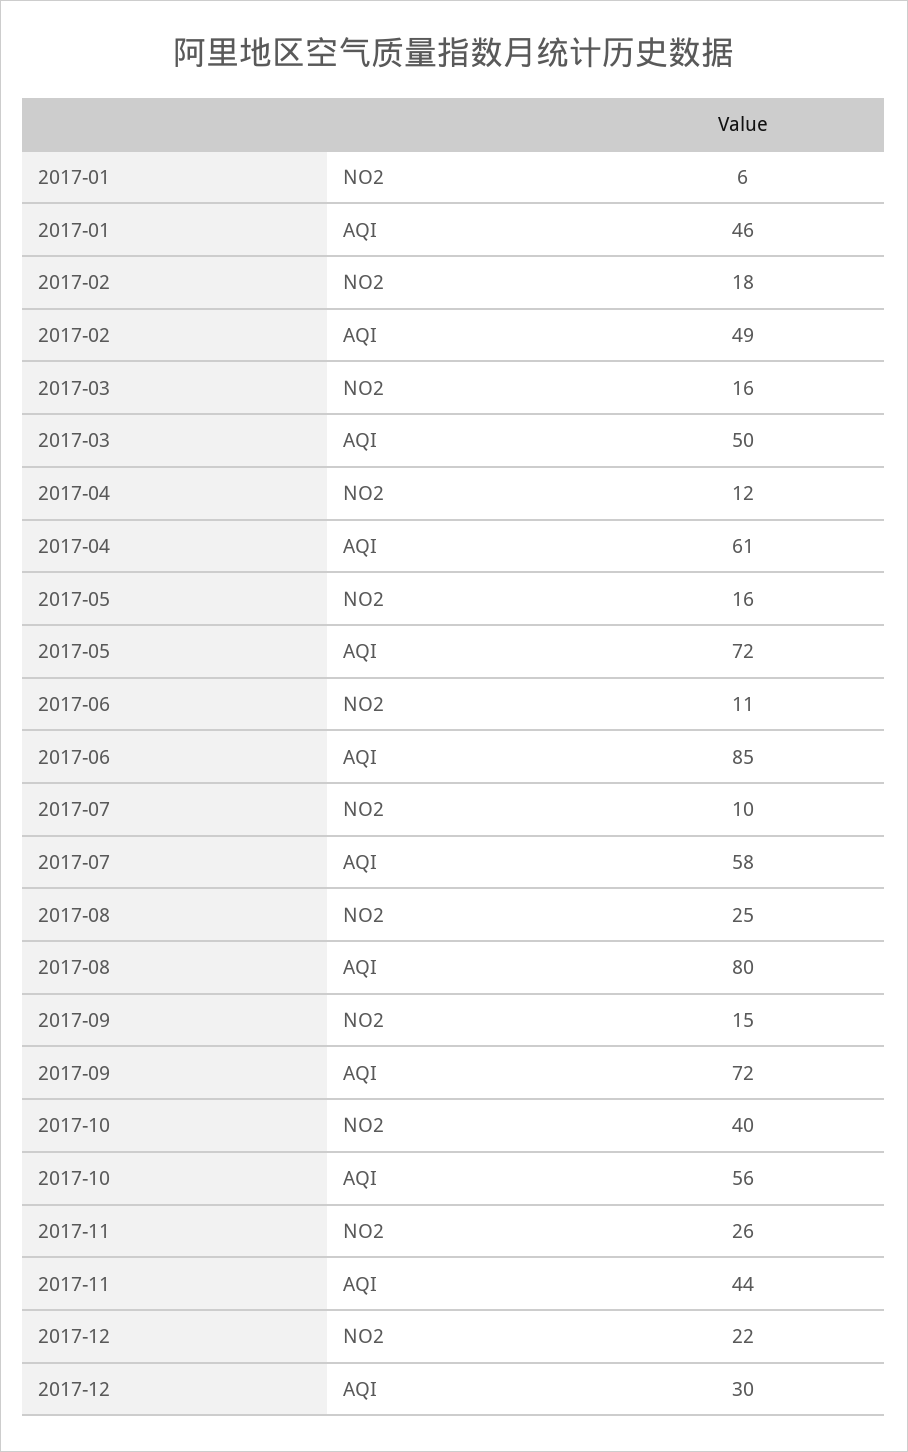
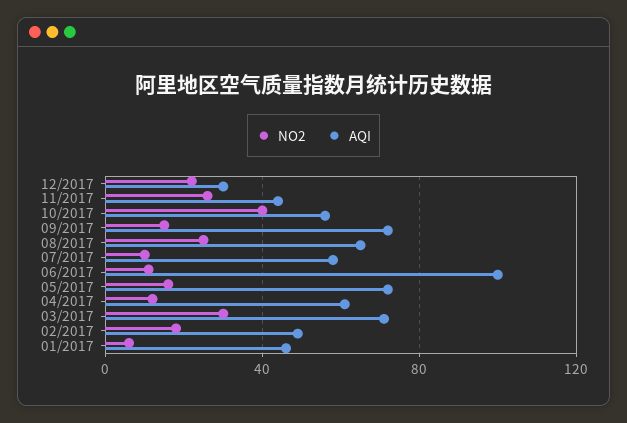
  {
    "NO2": {
      "2017-01": 6,
      "2017-02": 18,
-     "2017-03": 16,
+     "2017-03": 30,
      "2017-04": 12,
      "2017-05": 16,
      "2017-06": 11,
      "2017-07": 10,
      "2017-08": 25,
      "2017-09": 15,
      "2017-10": 40,
      "2017-11": 26,
      "2017-12": 22
    },
    "AQI": {
      "2017-01": 46,
      "2017-02": 49,
-     "2017-03": 50,
+     "2017-03": 70,
      "2017-04": 61,
      "2017-05": 72,
-     "2017-06": 85,
+     "2017-06": 100,
      "2017-07": 58,
-     "2017-08": 80,
+     "2017-08": 65,
      "2017-09": 72,
      "2017-10": 56,
      "2017-11": 44,
      "2017-12": 30
    }
  }

